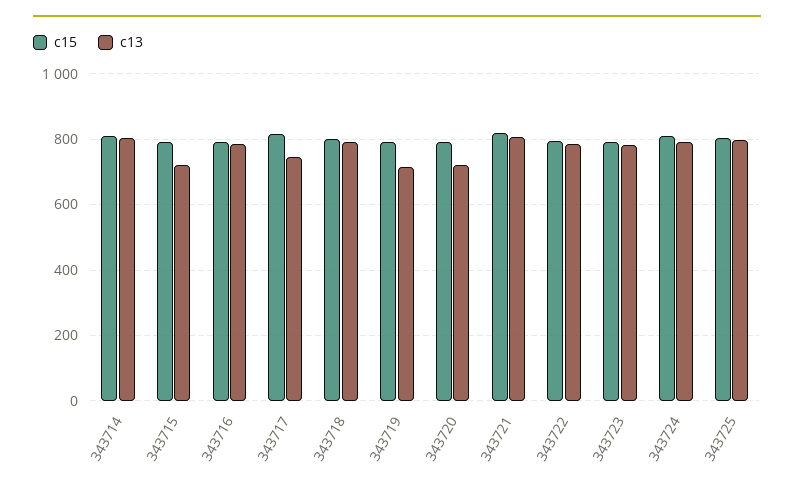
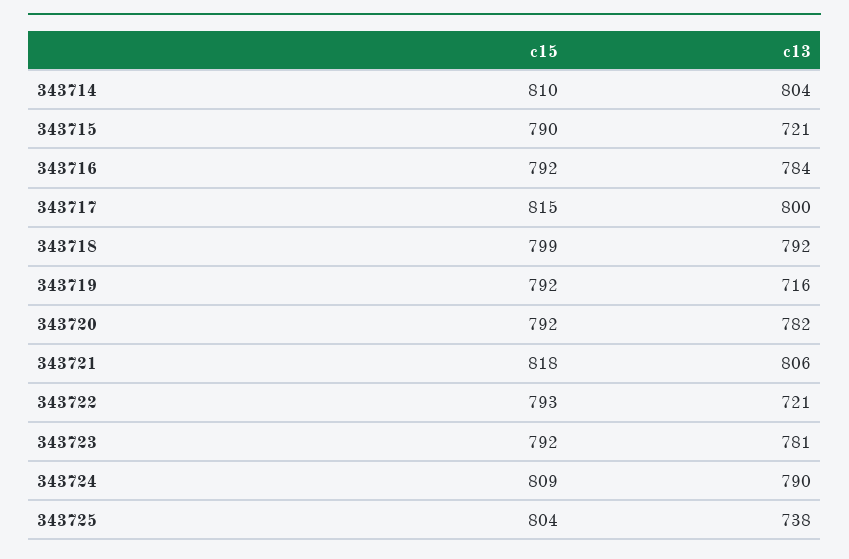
  {
    "c15": {
      "343714": 810,
      "343715": 790,
      "343716": 792,
      "343717": 815,
      "343718": 799,
      "343719": 792,
      "343720": 792,
      "343721": 818,
      "343722": 793,
      "343723": 792,
      "343724": 809,
      "343725": 804
    },
    "c13": {
      "343714": 804,
      "343715": 721,
      "343716": 784,
-     "343717": 740,
+     "343717": 800,
      "343718": 792,
      "343719": 716,
-     "343720": 720,
+     "343720": 782,
      "343721": 806,
-     "343722": 780,
+     "343722": 721,
      "343723": 781,
      "343724": 790,
-     "343725": 800
+     "343725": 738
    }
  }

